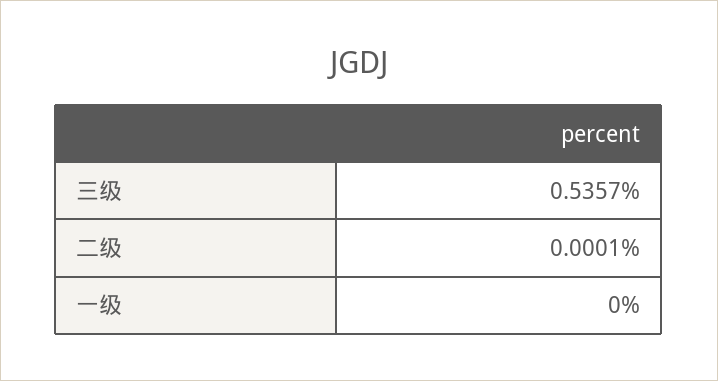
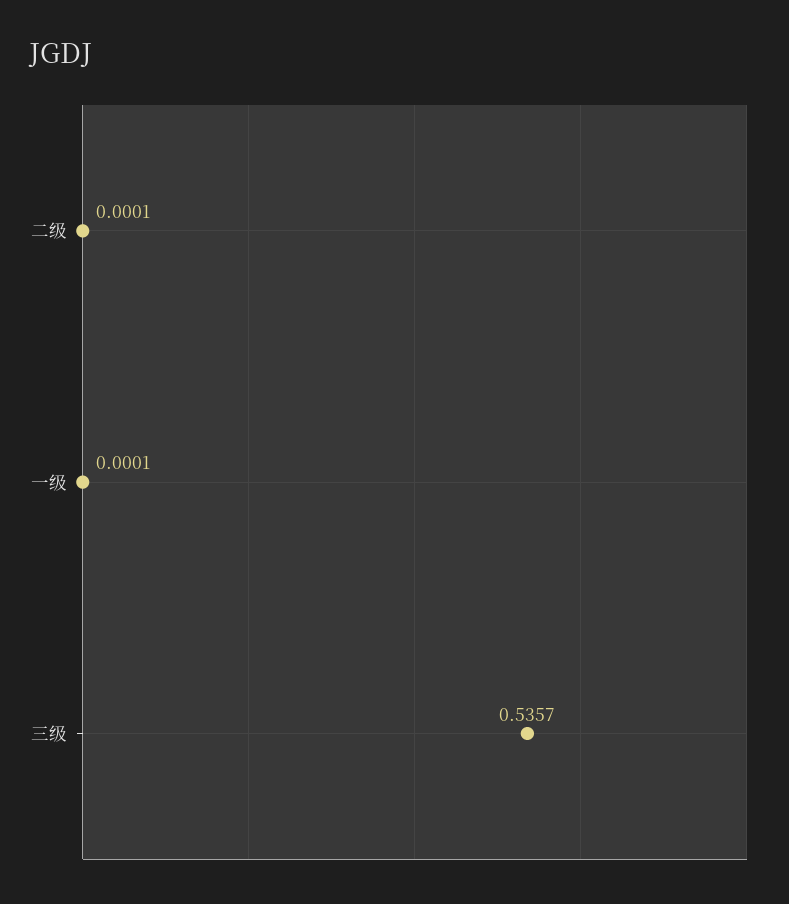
  {
    "三级": 0.5357,
    "二级": 0.0001,
-   "一级": 0
+   "一级": 0.0001
  }

